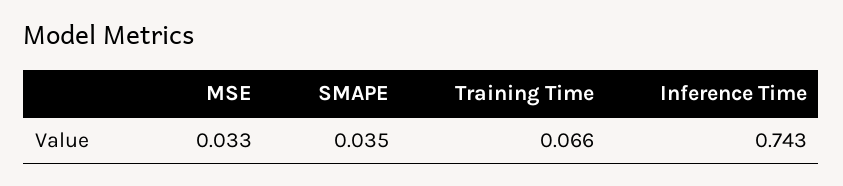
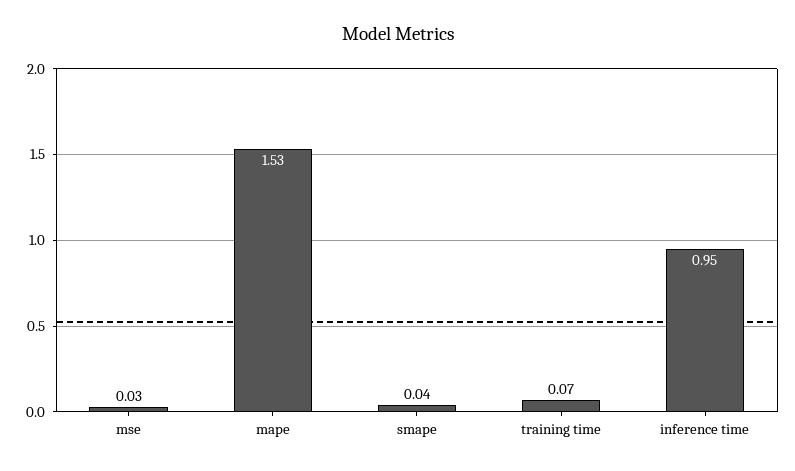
  {
    "MSE": 0.033,
    "SMAPE": 0.035,
    "Training Time": 0.066,
-   "Inference Time": 0.743
+   "Inference Time": 0.95,
+   "mape": 1.53
  }

